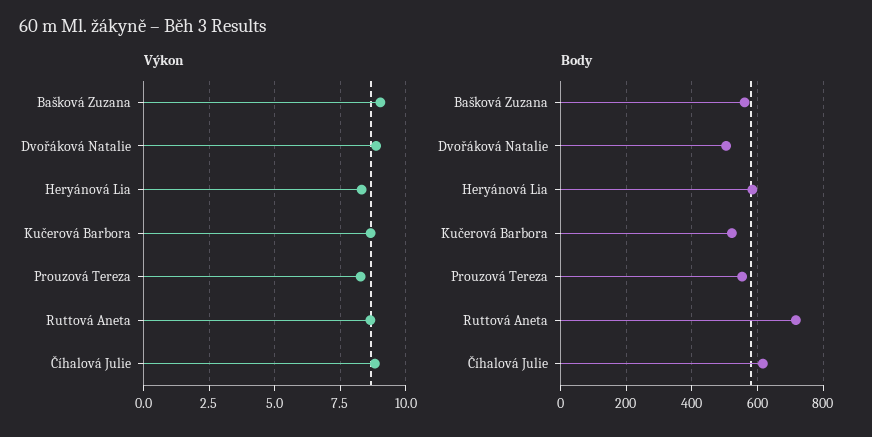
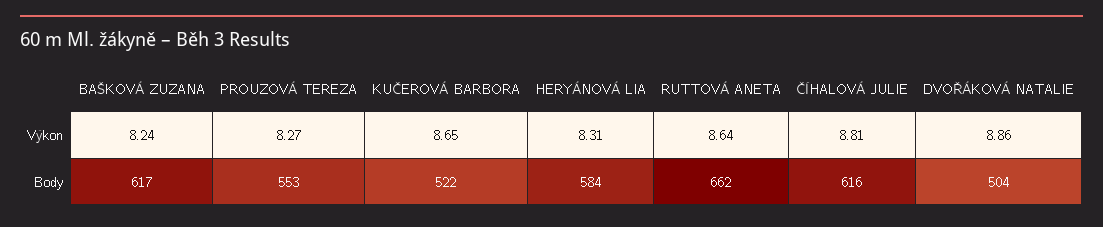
  {
    "Výkon": {
-     "Bašková Zuzana": 9,
+     "Bašková Zuzana": 8.24,
      "Dvořáková Natalie": 8.86,
      "Heryánová Lia": 8.31,
      "Kučerová Barbora": 8.65,
      "Prouzová Tereza": 8.27,
      "Ruttová Aneta": 8.64,
      "Číhalová Julie": 8.81
    },
    "Body": {
-     "Bašková Zuzana": 560,
+     "Bašková Zuzana": 617,
      "Dvořáková Natalie": 504,
      "Heryánová Lia": 584,
      "Kučerová Barbora": 522,
      "Prouzová Tereza": 553,
-     "Ruttová Aneta": 720,
+     "Ruttová Aneta": 662,
      "Číhalová Julie": 616
    }
  }

